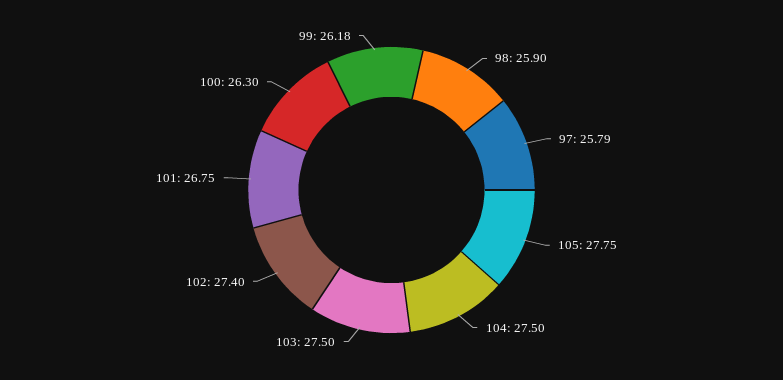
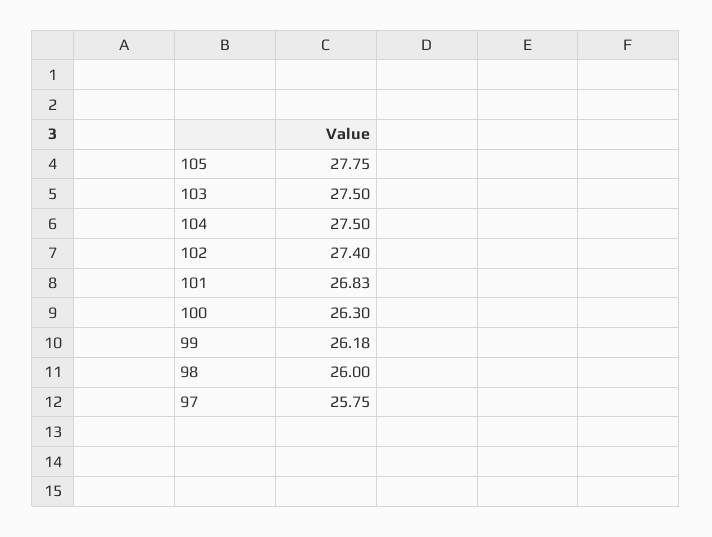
  {
-   "98": 25.9,
+   "98": 26,
-   "97": 25.79,
+   "97": 25.75,
    "105": 27.75,
    "104": 27.5,
    "103": 27.5,
    "102": 27.4,
-   "101": 26.75,
+   "101": 26.83,
    "100": 26.3,
    "99": 26.18
  }

